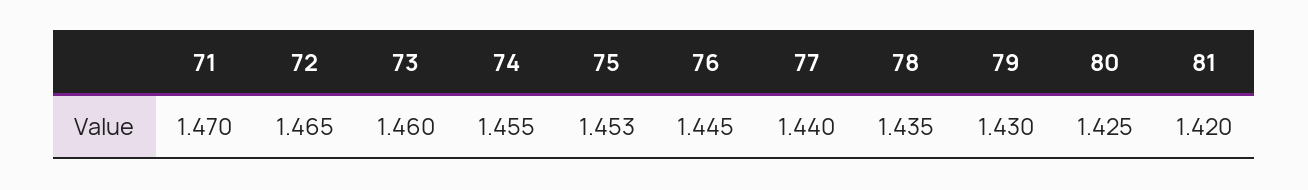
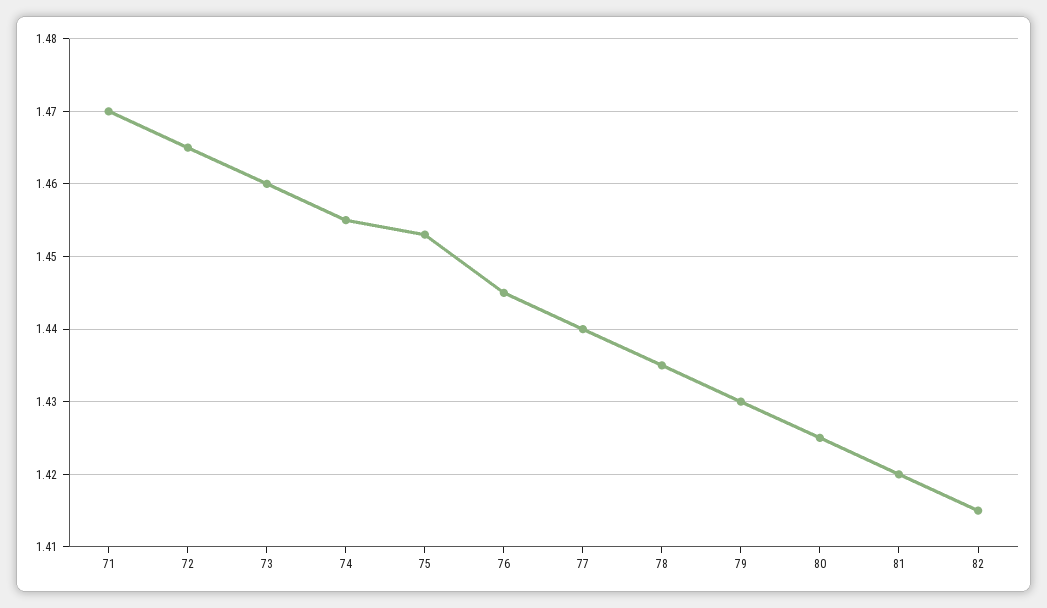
  {
    "71": 1.47,
    "72": 1.465,
    "73": 1.46,
    "74": 1.455,
    "75": 1.453,
    "76": 1.445,
    "77": 1.44,
    "78": 1.435,
    "79": 1.43,
    "80": 1.425,
-   "81": 1.42
+   "81": 1.42,
+   "82": 1.415
  }

